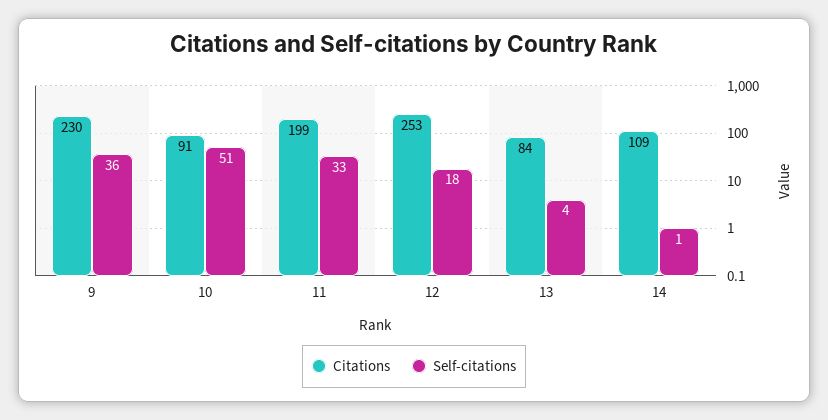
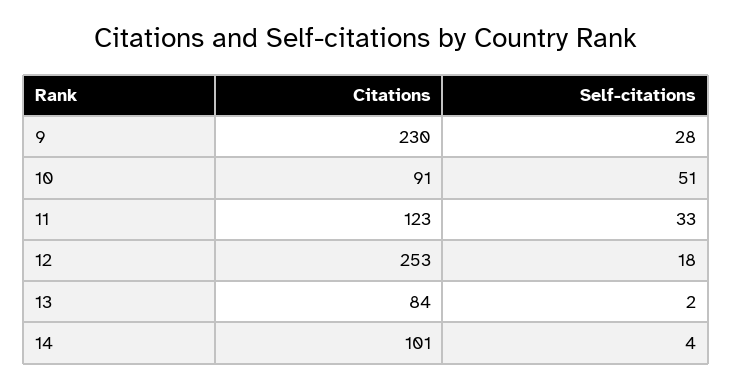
  {
    "Citations": {
      "9": 230,
      "10": 91,
-     "11": 199,
+     "11": 123,
      "12": 253,
      "13": 84,
-     "14": 109
+     "14": 101
    },
    "Self-citations": {
-     "9": 36,
+     "9": 28,
      "10": 51,
      "11": 33,
      "12": 18,
-     "13": 4,
+     "13": 2,
-     "14": 1
+     "14": 4
    }
  }

